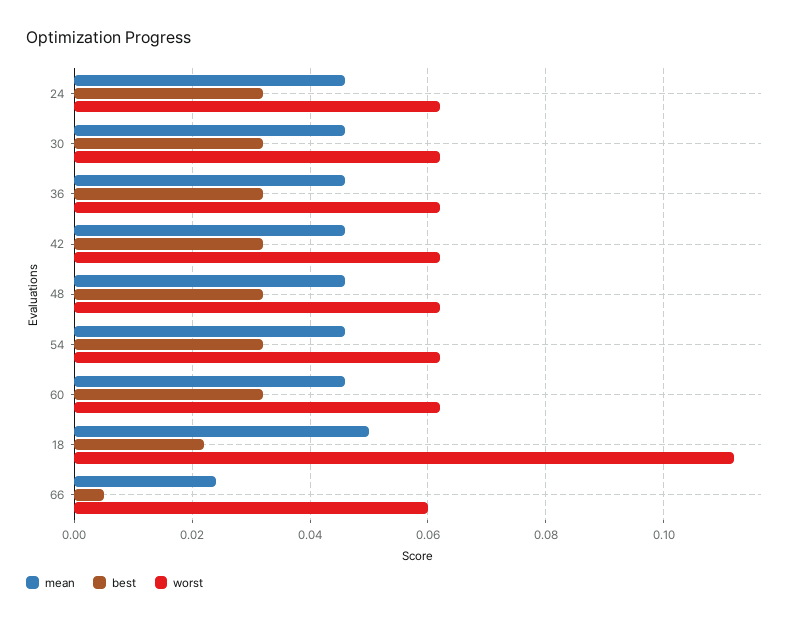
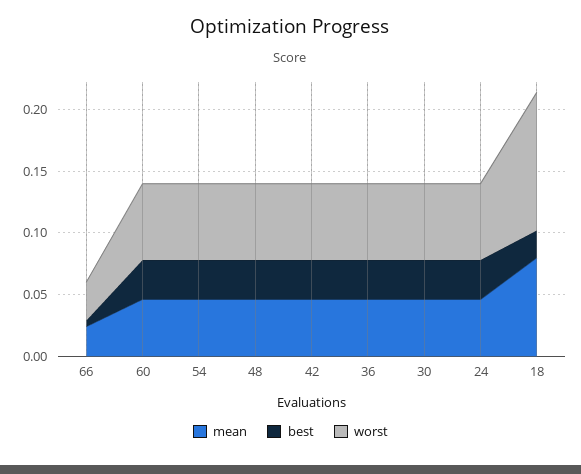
  {
    "mean": {
      "24": 0.045,
      "30": 0.045,
      "36": 0.045,
      "42": 0.045,
      "48": 0.045,
      "54": 0.045,
      "60": 0.045,
-     "18": 0.05,
+     "18": 0.08,
      "66": 0.025
    },
    "best": {
      "24": 0.03,
      "30": 0.03,
      "36": 0.03,
      "42": 0.03,
      "48": 0.03,
      "54": 0.03,
      "60": 0.03,
      "18": 0.02,
      "66": 0.005
    },
    "worst": {
      "24": 0.06,
      "30": 0.06,
      "36": 0.06,
      "42": 0.06,
      "48": 0.06,
      "54": 0.06,
      "60": 0.06,
      "18": 0.11,
-     "66": 0.06
+     "66": 0.03
    }
  }

